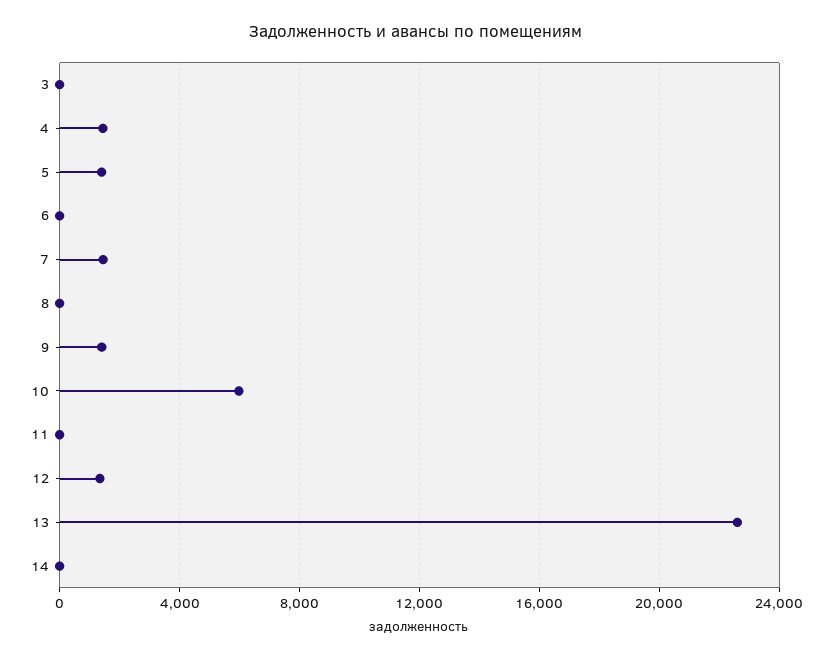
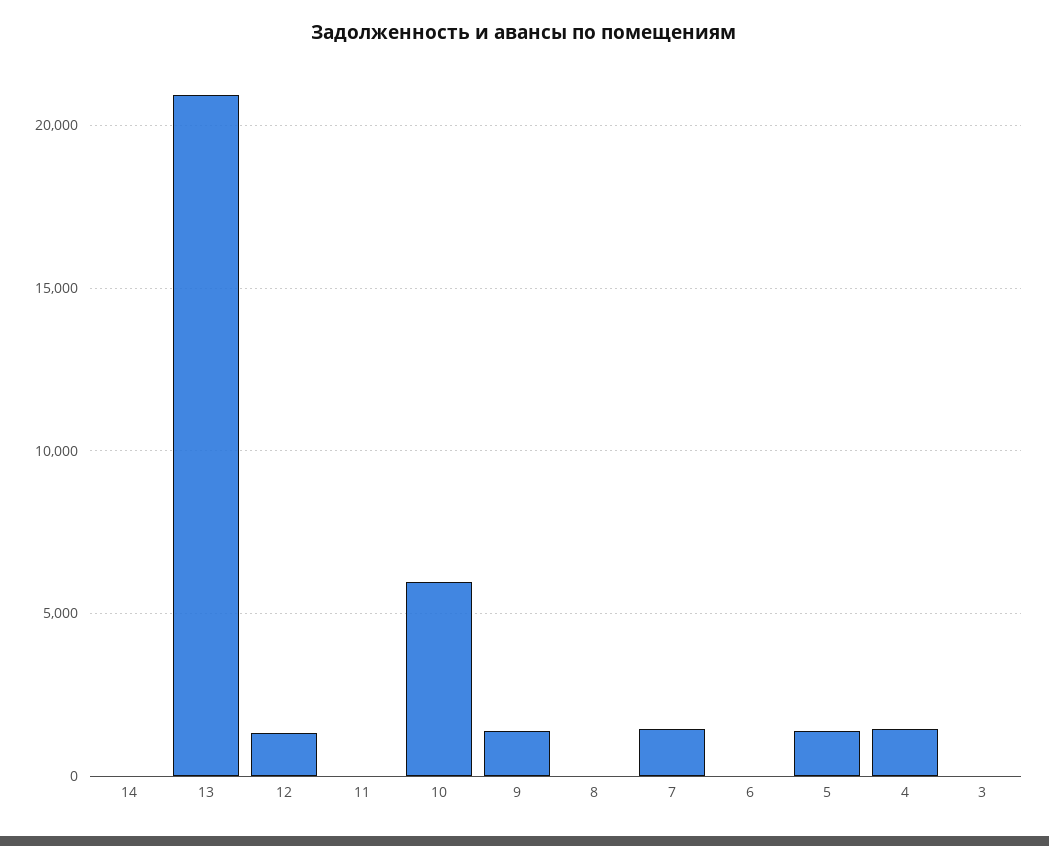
  {
    "3": 0,
    "4": 1500,
    "5": 1500,
    "6": 0,
    "7": 1500,
    "8": 0,
    "9": 1500,
    "10": 6000,
    "11": 0,
    "12": 1500,
-   "13": 22500,
+   "13": 21000,
    "14": 0
  }

